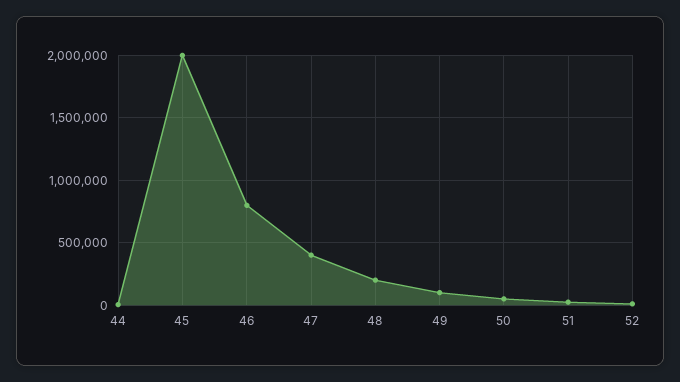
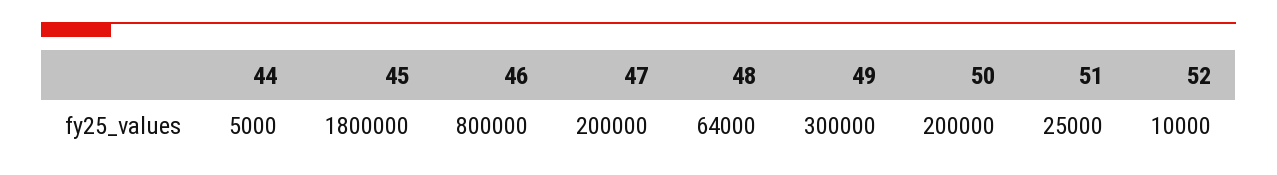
  {
    "44": 5000,
-   "45": 2000000,
+   "45": 1800000,
    "46": 800000,
-   "47": 400000,
+   "47": 200000,
-   "48": 200000,
+   "48": 64000,
-   "49": 100000,
+   "49": 300000,
-   "50": 50000,
+   "50": 200000,
    "51": 25000,
    "52": 10000
  }

